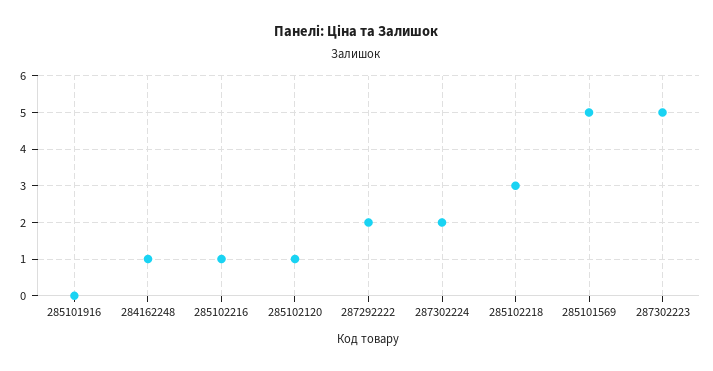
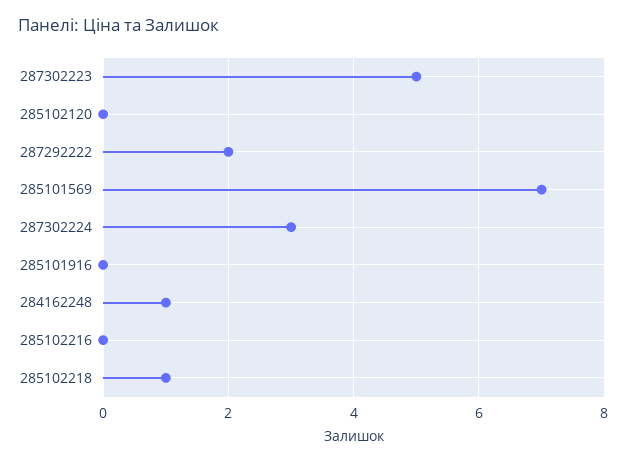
  {
    "285101916": 0,
    "284162248": 1,
-   "285102216": 1,
+   "285102216": 0,
-   "285102120": 1,
+   "285102120": 0,
    "287292222": 2,
-   "287302224": 2,
+   "287302224": 3,
-   "285102218": 3,
+   "285102218": 1,
-   "285101569": 5,
+   "285101569": 7,
    "287302223": 5
  }

